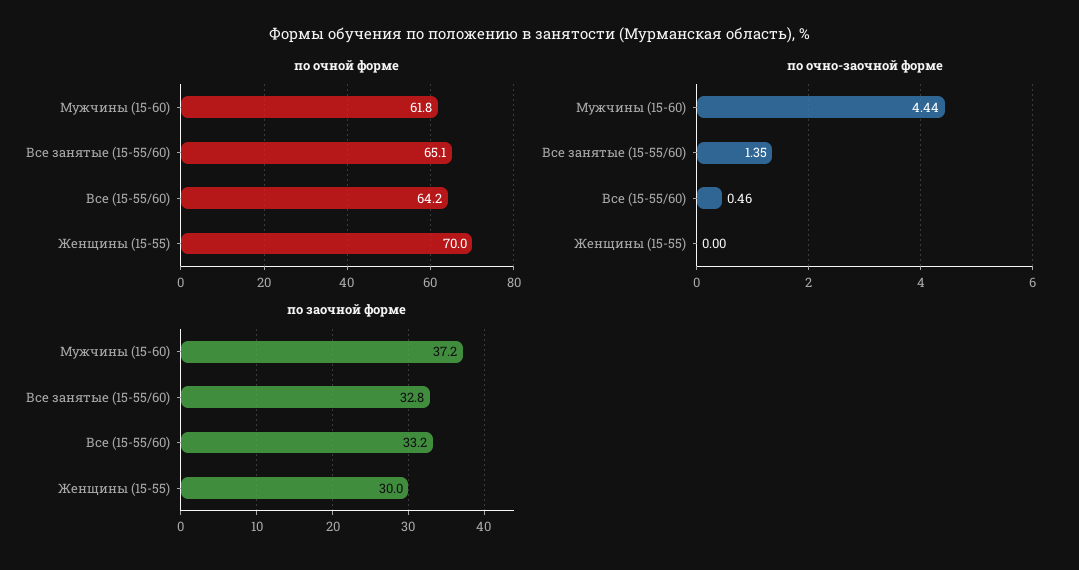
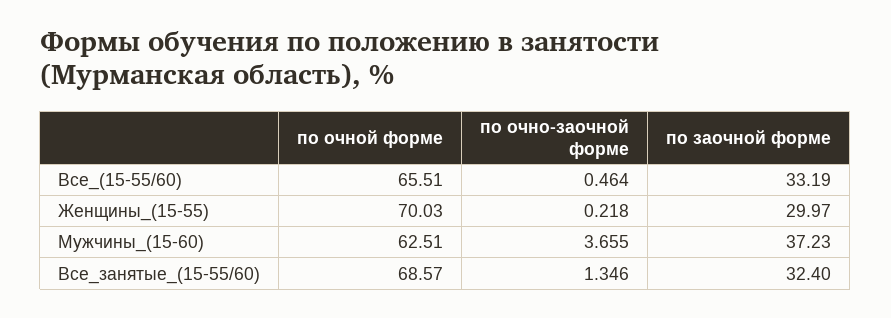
  {
    "по очной форме": {
-     "Мужчины (15-60)": 61.8,
+     "Мужчины (15-60)": 62.51,
-     "Все занятые (15-55/60)": 65.1,
+     "Все занятые (15-55/60)": 68.57,
-     "Все (15-55/60)": 64.2,
+     "Все (15-55/60)": 65.51,
      "Женщины (15-55)": 70.03
    },
    "по очно-заочной форме": {
-     "Мужчины (15-60)": 4.44,
+     "Мужчины (15-60)": 3.655,
      "Все занятые (15-55/60)": 1.346,
      "Все (15-55/60)": 0.464,
-     "Женщины (15-55)": 0
+     "Женщины (15-55)": 0.218
    },
    "по заочной форме": {
      "Мужчины (15-60)": 37.23,
-     "Все занятые (15-55/60)": 32.8,
+     "Все занятые (15-55/60)": 32.4,
      "Все (15-55/60)": 33.19,
      "Женщины (15-55)": 29.97
    }
  }

